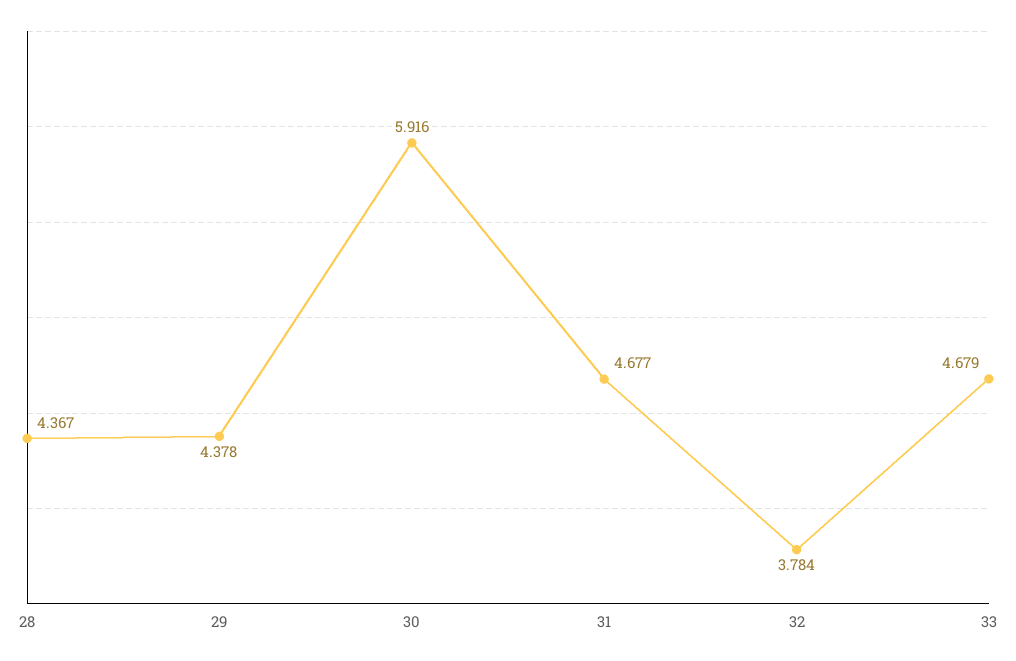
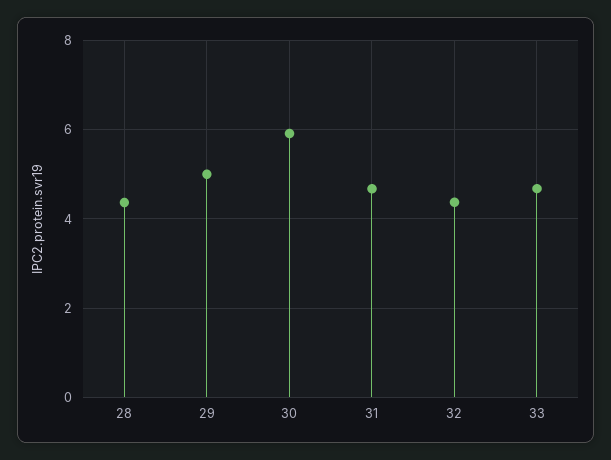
  {
    "28": 4.367,
-   "29": 4.378,
+   "29": 5,
    "30": 5.916,
    "31": 4.677,
-   "32": 3.784,
+   "32": 4.4,
    "33": 4.679
  }

